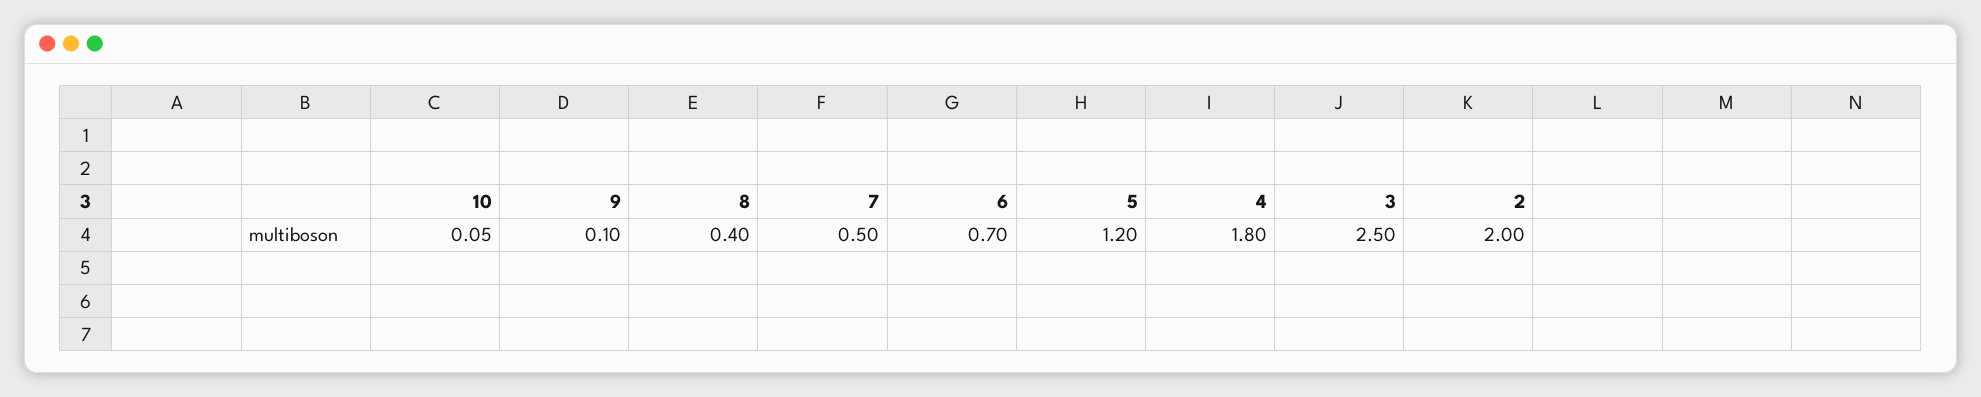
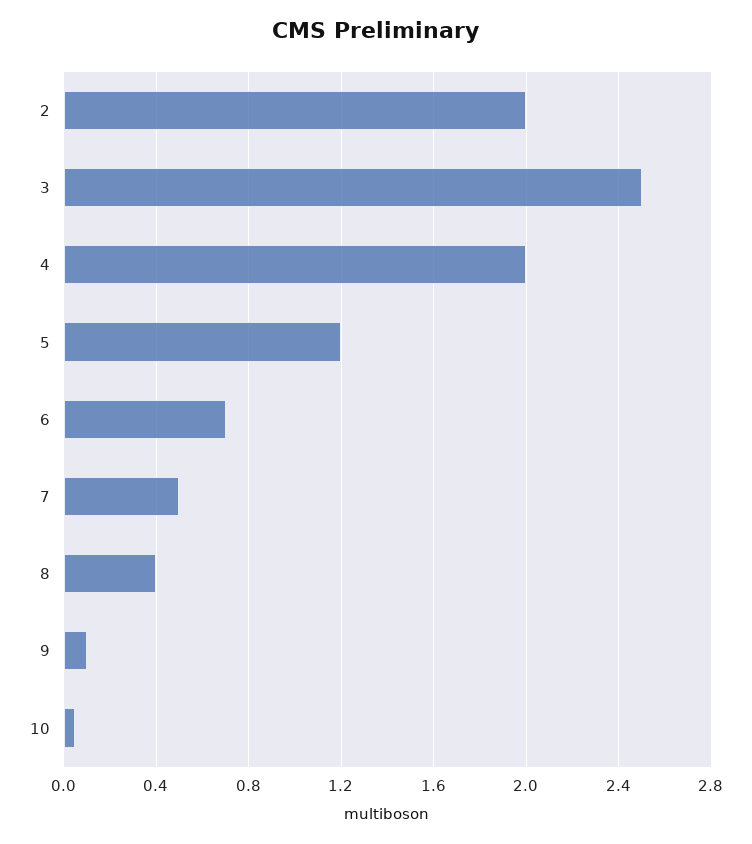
  {
    "10": 0.05,
    "9": 0.1,
    "8": 0.4,
    "7": 0.5,
    "6": 0.7,
    "5": 1.2,
-   "4": 1.8,
+   "4": 2,
    "3": 2.5,
    "2": 2
  }

